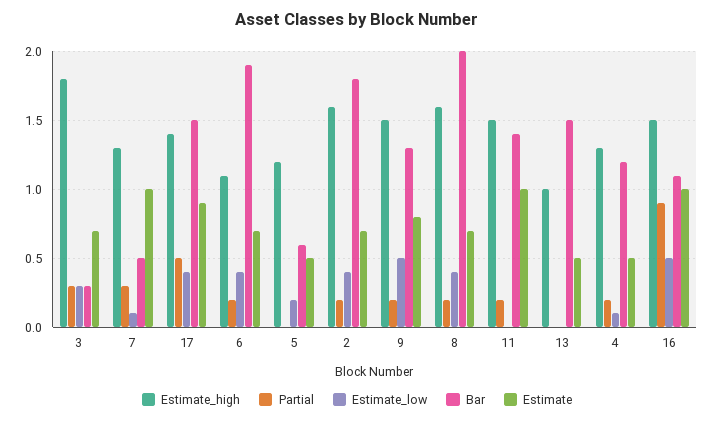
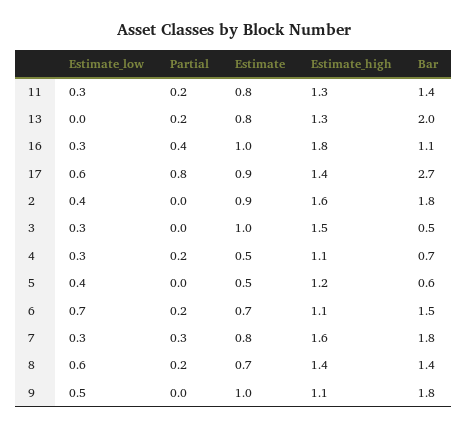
  {
    "Estimate_high": {
-     "3": 1.8,
+     "3": 1.5,
-     "7": 1.3,
+     "7": 1.6,
      "17": 1.4,
      "6": 1.1,
      "5": 1.2,
      "2": 1.6,
-     "9": 1.5,
+     "9": 1.1,
-     "8": 1.6,
+     "8": 1.4,
-     "11": 1.5,
+     "11": 1.3,
-     "13": 1,
+     "13": 1.3,
-     "4": 1.3,
+     "4": 1.1,
-     "16": 1.5
+     "16": 1.8
    },
    "Partial": {
-     "3": 0.3,
+     "3": 0,
      "7": 0.3,
-     "17": 0.5,
+     "17": 0.8,
      "6": 0.2,
      "5": 0,
-     "2": 0.2,
+     "2": 0,
-     "9": 0.2,
+     "9": 0,
      "8": 0.2,
      "11": 0.2,
-     "13": 0,
+     "13": 0.2,
      "4": 0.2,
-     "16": 0.9
+     "16": 0.4
    },
    "Estimate_low": {
      "3": 0.3,
-     "7": 0.1,
+     "7": 0.3,
-     "17": 0.4,
+     "17": 0.6,
-     "6": 0.4,
+     "6": 0.7,
-     "5": 0.2,
+     "5": 0.4,
      "2": 0.4,
      "9": 0.5,
-     "8": 0.4,
+     "8": 0.6,
-     "11": 0,
+     "11": 0.3,
      "13": 0,
-     "4": 0.1,
+     "4": 0.3,
-     "16": 0.5
+     "16": 0.3
    },
    "Bar": {
-     "3": 0.3,
+     "3": 0.5,
-     "7": 0.5,
+     "7": 1.8,
-     "17": 1.5,
+     "17": 2.7,
-     "6": 1.9,
+     "6": 1.5,
      "5": 0.6,
      "2": 1.8,
-     "9": 1.3,
+     "9": 1.8,
-     "8": 2,
+     "8": 1.4,
      "11": 1.4,
-     "13": 1.5,
+     "13": 2,
-     "4": 1.2,
+     "4": 0.7,
      "16": 1.1
    },
    "Estimate": {
-     "3": 0.7,
+     "3": 1,
-     "7": 1,
+     "7": 0.8,
      "17": 0.9,
      "6": 0.7,
      "5": 0.5,
-     "2": 0.7,
+     "2": 0.9,
-     "9": 0.8,
+     "9": 1,
      "8": 0.7,
-     "11": 1,
+     "11": 0.8,
-     "13": 0.5,
+     "13": 0.8,
      "4": 0.5,
      "16": 1
    }
  }

